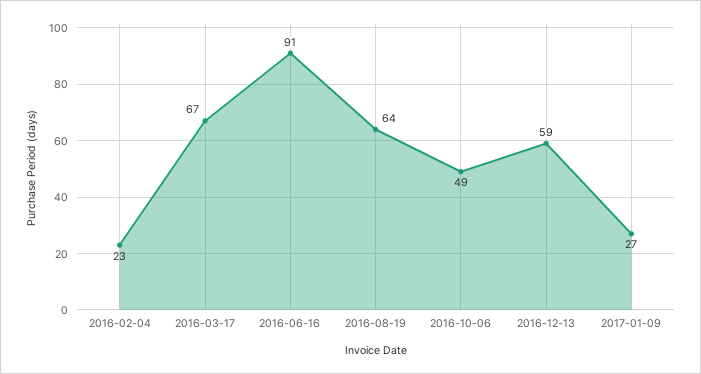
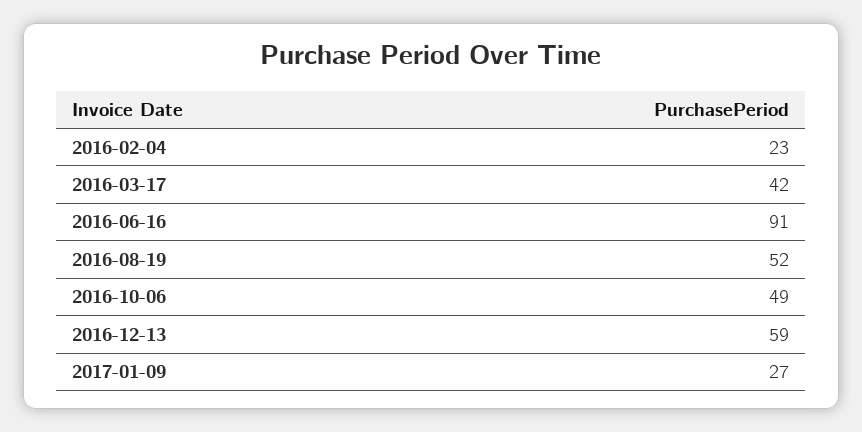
  {
    "2016-02-04": 23,
-   "2016-03-17": 67,
+   "2016-03-17": 42,
    "2016-06-16": 91,
-   "2016-08-19": 64,
+   "2016-08-19": 52,
    "2016-10-06": 49,
    "2016-12-13": 59,
    "2017-01-09": 27
  }

